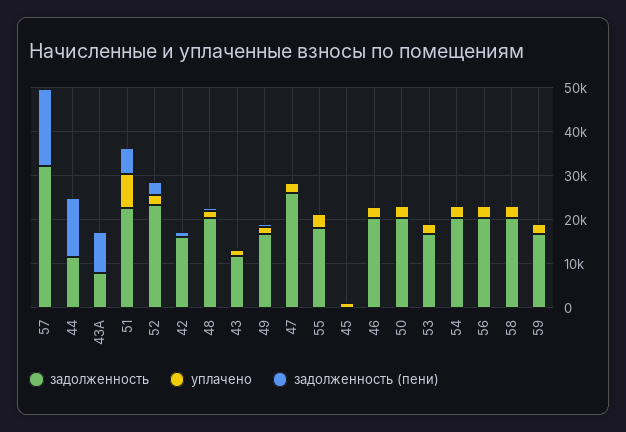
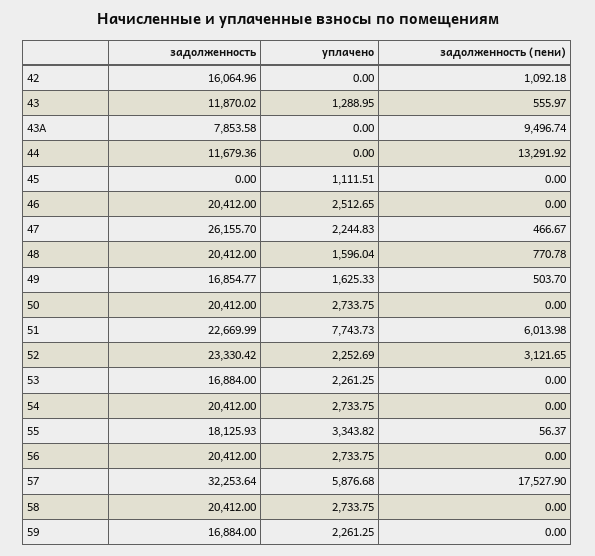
  {
    "задолженность": {
      "57": 32253.64,
      "44": 11679.36,
      "43А": 7853.58,
      "51": 22669.99,
      "52": 23330.42,
      "42": 16064.96,
      "48": 20412,
      "43": 11870.02,
      "49": 16854.77,
      "47": 26155.7,
      "55": 18125.93,
      "45": 0,
      "46": 20412,
      "50": 20412,
      "53": 16884,
      "54": 20412,
      "56": 20412,
      "58": 20412,
      "59": 16884
    },
    "уплачено": {
-     "57": 0,
+     "57": 5876.68,
      "44": 0,
      "43А": 0,
      "51": 7743.73,
      "52": 2252.69,
      "42": 0,
      "48": 1596.04,
      "43": 1288.95,
      "49": 1625.33,
      "47": 2244.83,
      "55": 3343.82,
      "45": 1111.51,
      "46": 2512.65,
      "50": 2733.75,
      "53": 2261.25,
      "54": 2733.75,
      "56": 2733.75,
      "58": 2733.75,
      "59": 2261.25
    },
    "задолженность (пени)": {
      "57": 17527.9,
      "44": 13291.92,
      "43А": 9496.74,
      "51": 6013.98,
      "52": 3121.65,
      "42": 1092.18,
      "48": 770.78,
      "43": 555.97,
      "49": 503.7,
      "47": 466.67,
      "55": 56.37,
      "45": 0,
      "46": 0,
      "50": 0,
      "53": 0,
      "54": 0,
      "56": 0,
      "58": 0,
      "59": 0
    }
  }

